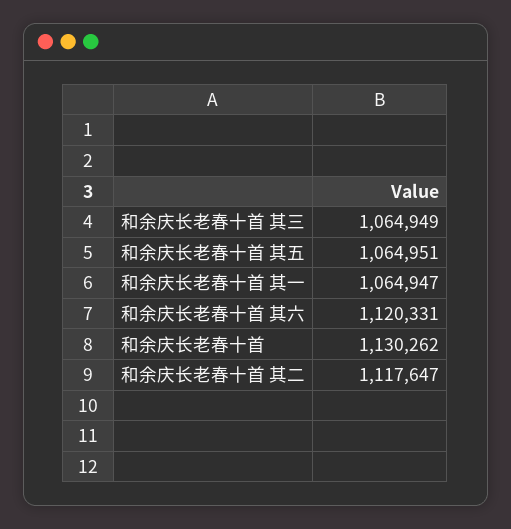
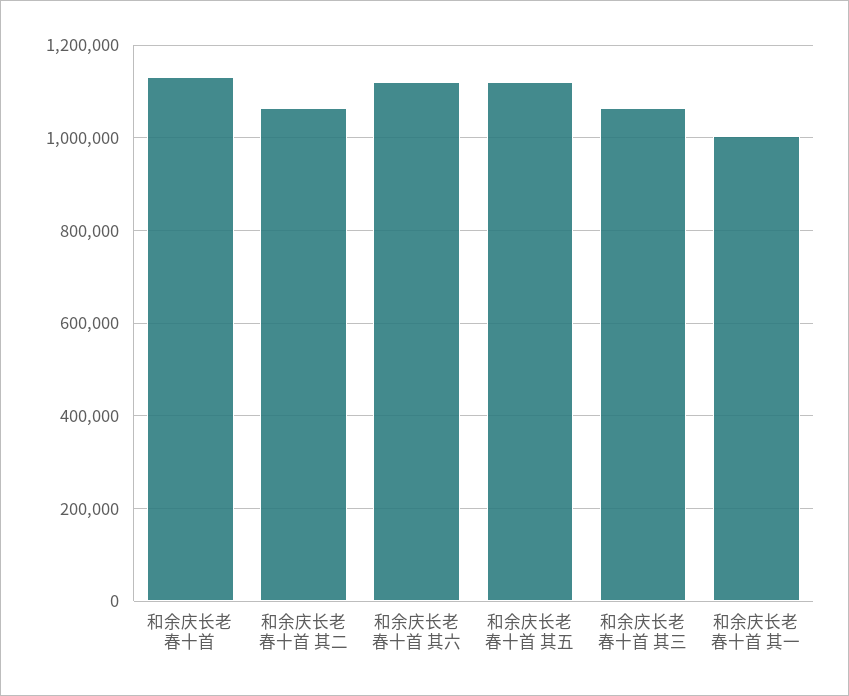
  {
    "和余庆长老春十首 其三": 1064949,
-   "和余庆长老春十首 其五": 1064951,
+   "和余庆长老春十首 其五": 1120000,
-   "和余庆长老春十首 其一": 1064947,
+   "和余庆长老春十首 其一": 1000000,
    "和余庆长老春十首 其六": 1120331,
    "和余庆长老春十首": 1130262,
-   "和余庆长老春十首 其二": 1117647
+   "和余庆长老春十首 其二": 1060000
  }

